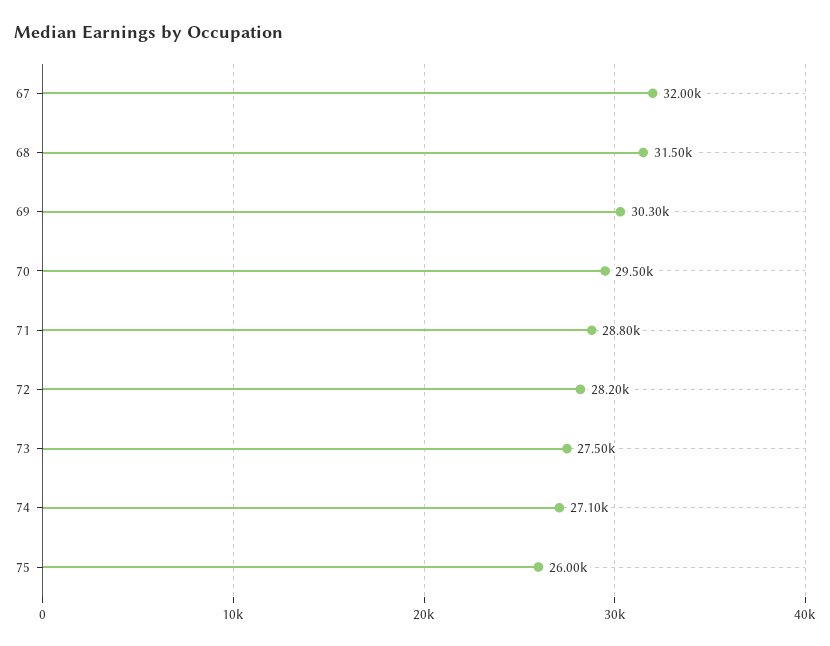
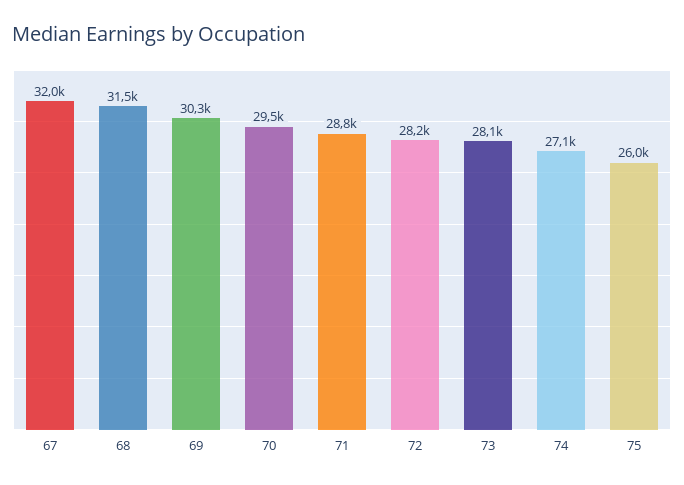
  {
    "67": 32000,
    "68": 31500,
    "69": 30300,
    "70": 29500,
    "71": 28800,
    "72": 28200,
-   "73": 27500,
+   "73": 28100,
    "74": 27100,
    "75": 26000
  }

